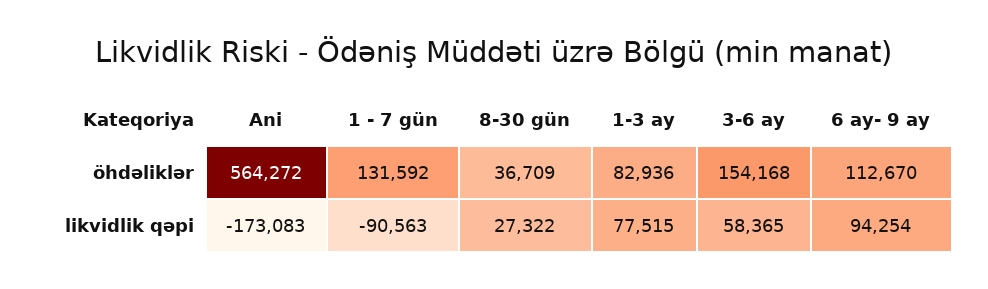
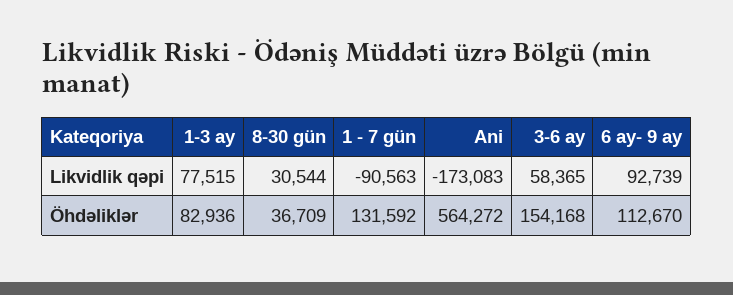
  {
    "Ani": {
      "öhdəliklər": 564272,
      "likvidlik qəpi": -173083
    },
    "1 - 7 gün": {
      "öhdəliklər": 131592,
      "likvidlik qəpi": -90563
    },
    "8-30 gün": {
      "öhdəliklər": 36709,
-     "likvidlik qəpi": 27322
+     "likvidlik qəpi": 30544
    },
    "1-3 ay": {
      "öhdəliklər": 82936,
      "likvidlik qəpi": 77515
    },
    "3-6 ay": {
      "öhdəliklər": 154168,
      "likvidlik qəpi": 58365
    },
    "6 ay- 9 ay": {
      "öhdəliklər": 112670,
-     "likvidlik qəpi": 94254
+     "likvidlik qəpi": 92739
    }
  }

